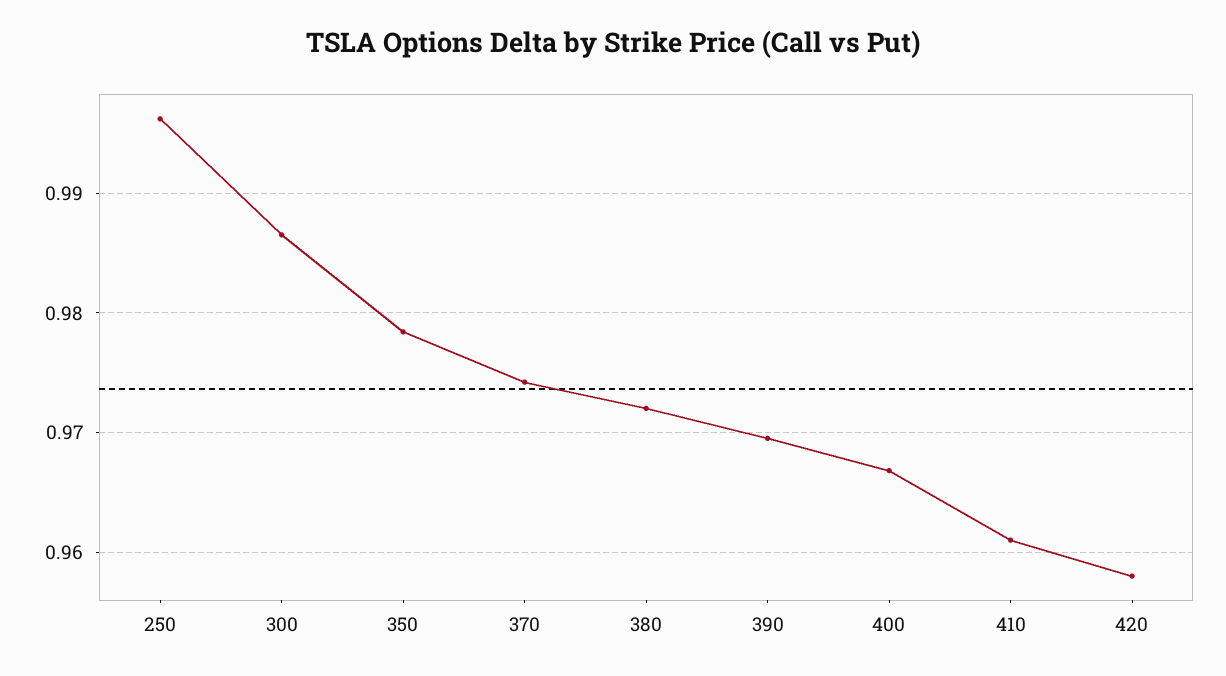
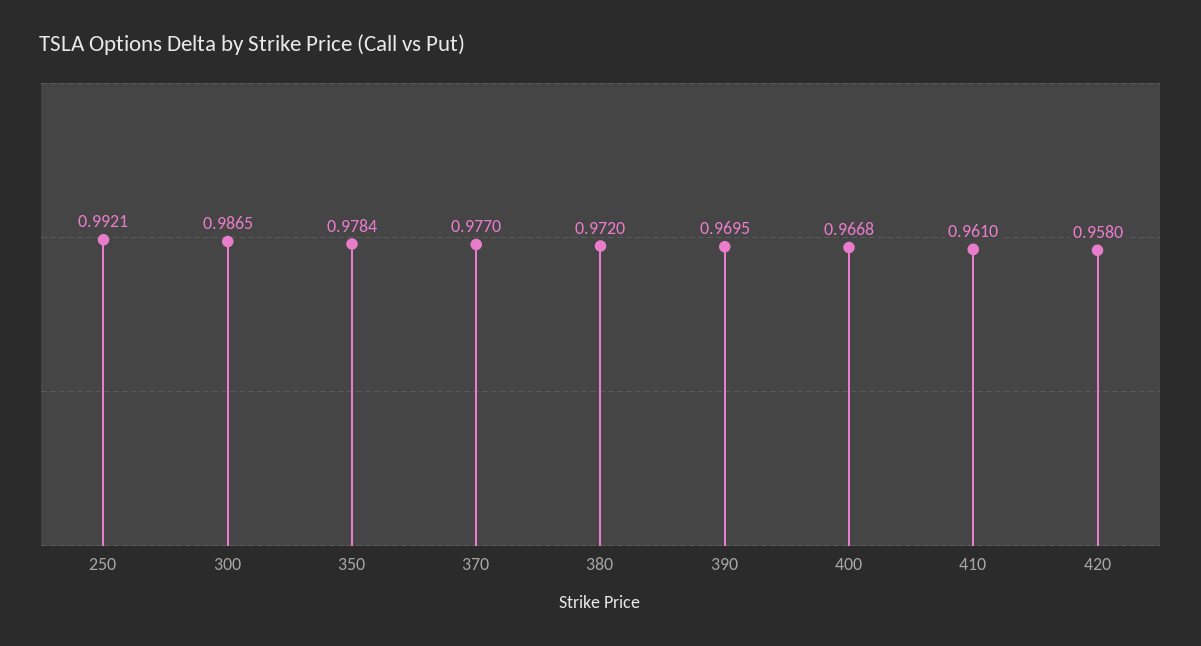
  {
-   "250": 0.996,
+   "250": 0.9921,
    "300": 0.9865,
    "350": 0.9784,
-   "370": 0.974,
+   "370": 0.977,
    "380": 0.972,
    "390": 0.9695,
    "400": 0.9668,
    "410": 0.961,
    "420": 0.958
  }

